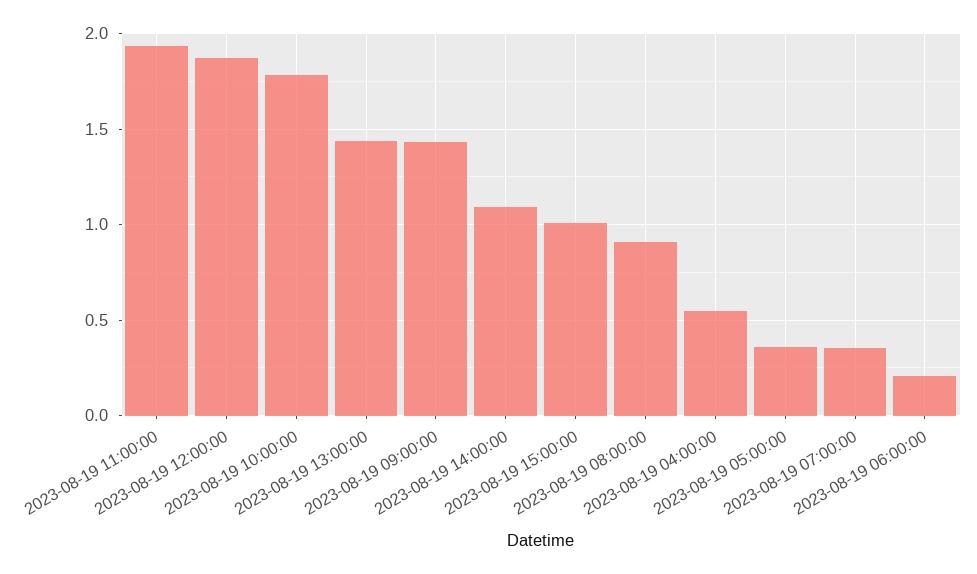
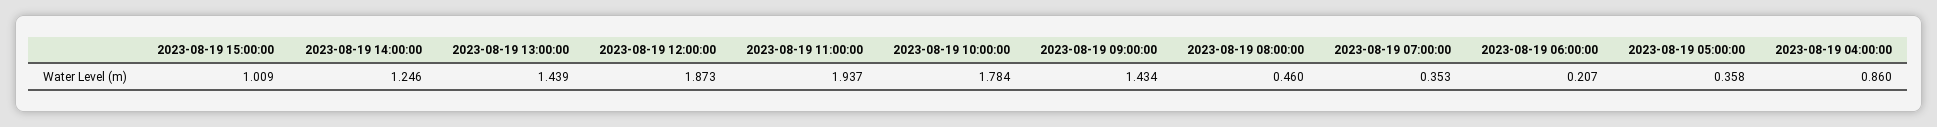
  {
    "2023-08-19 11:00:00": 1.937,
    "2023-08-19 12:00:00": 1.873,
    "2023-08-19 10:00:00": 1.784,
    "2023-08-19 13:00:00": 1.439,
    "2023-08-19 09:00:00": 1.434,
-   "2023-08-19 14:00:00": 1.1,
+   "2023-08-19 14:00:00": 1.246,
    "2023-08-19 15:00:00": 1.009,
-   "2023-08-19 08:00:00": 0.9,
+   "2023-08-19 08:00:00": 0.46,
-   "2023-08-19 04:00:00": 0.55,
+   "2023-08-19 04:00:00": 0.86,
    "2023-08-19 05:00:00": 0.358,
    "2023-08-19 07:00:00": 0.353,
    "2023-08-19 06:00:00": 0.207
  }

